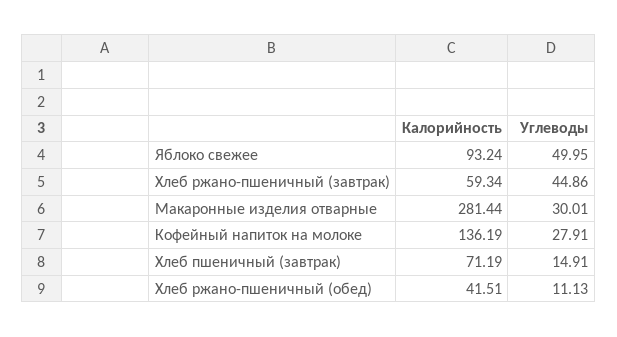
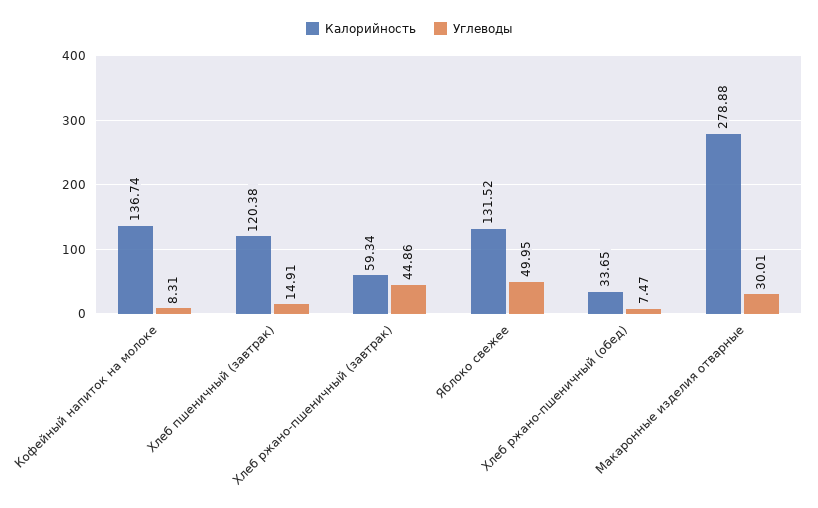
  {
    "Калорийность": {
-     "Яблоко свежее": 93.24,
+     "Яблоко свежее": 131.52,
      "Хлеб ржано-пшеничный (завтрак)": 59.34,
-     "Макаронные изделия отварные": 281.44,
+     "Макаронные изделия отварные": 278.88,
-     "Кофейный напиток на молоке": 136.19,
+     "Кофейный напиток на молоке": 136.74,
-     "Хлеб пшеничный (завтрак)": 71.19,
+     "Хлеб пшеничный (завтрак)": 120.38,
-     "Хлеб ржано-пшеничный (обед)": 41.51
+     "Хлеб ржано-пшеничный (обед)": 33.65
    },
    "Углеводы": {
      "Яблоко свежее": 49.95,
      "Хлеб ржано-пшеничный (завтрак)": 44.86,
      "Макаронные изделия отварные": 30.01,
-     "Кофейный напиток на молоке": 27.91,
+     "Кофейный напиток на молоке": 8.31,
      "Хлеб пшеничный (завтрак)": 14.91,
-     "Хлеб ржано-пшеничный (обед)": 11.13
+     "Хлеб ржано-пшеничный (обед)": 7.47
    }
  }

